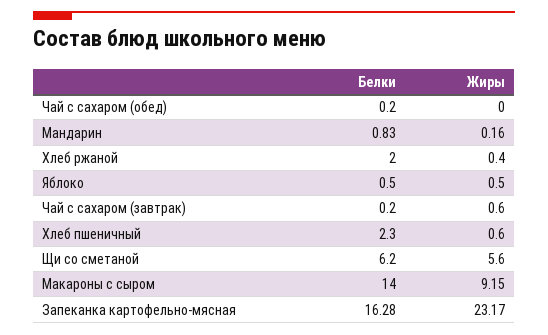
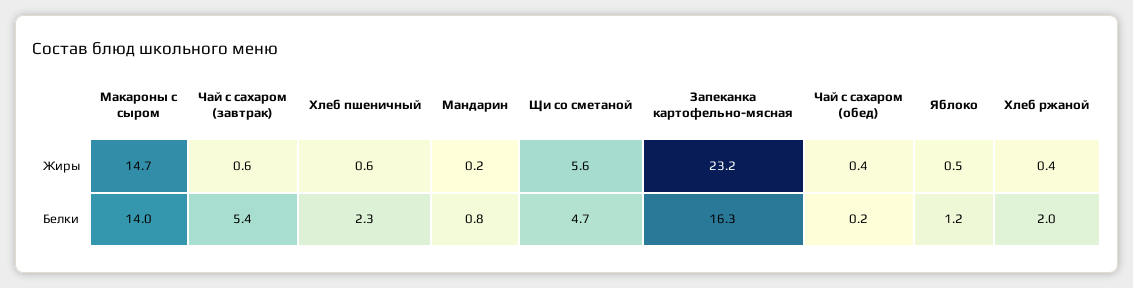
  {
    "Белки": {
      "Чай с сахаром (обед)": 0.2,
      "Мандарин": 0.83,
      "Хлеб ржаной": 2,
-     "Яблоко": 0.5,
+     "Яблоко": 1.2,
-     "Чай с сахаром (завтрак)": 0.2,
+     "Чай с сахаром (завтрак)": 5.4,
      "Хлеб пшеничный": 2.3,
-     "Щи со сметаной": 6.2,
+     "Щи со сметаной": 4.7,
      "Макароны с сыром": 14,
      "Запеканка картофельно-мясная": 16.28
    },
    "Жиры": {
-     "Чай с сахаром (обед)": 0,
+     "Чай с сахаром (обед)": 0.4,
      "Мандарин": 0.16,
      "Хлеб ржаной": 0.4,
      "Яблоко": 0.5,
      "Чай с сахаром (завтрак)": 0.6,
      "Хлеб пшеничный": 0.6,
      "Щи со сметаной": 5.6,
-     "Макароны с сыром": 9.15,
+     "Макароны с сыром": 14.7,
      "Запеканка картофельно-мясная": 23.17
    }
  }

